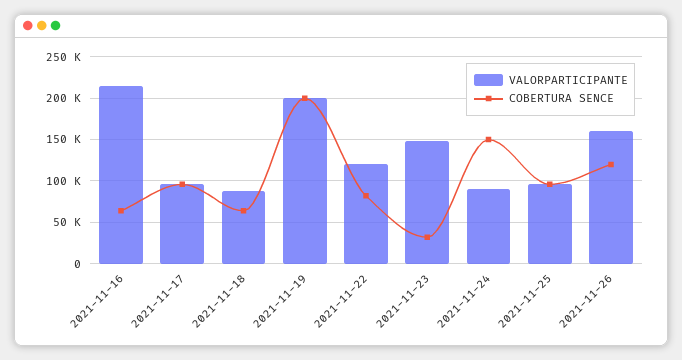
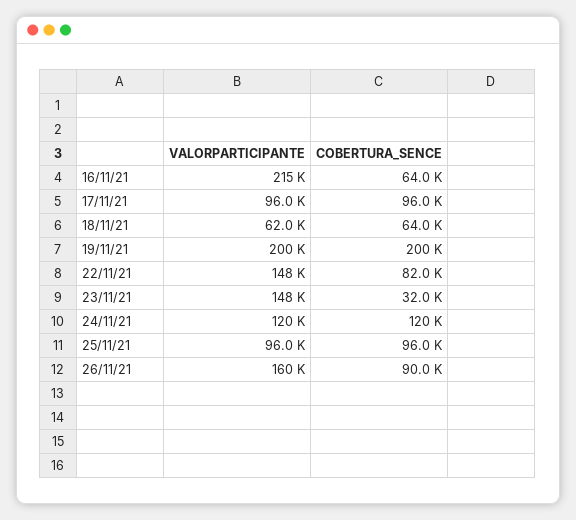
  {
    "VALORPARTICIPANTE": {
      "2021-11-16": 215000,
      "2021-11-17": 96000,
-     "2021-11-18": 90000,
+     "2021-11-18": 62000,
      "2021-11-19": 200000,
-     "2021-11-22": 120000,
+     "2021-11-22": 148000,
      "2021-11-23": 148000,
-     "2021-11-24": 90000,
+     "2021-11-24": 120000,
      "2021-11-25": 96000,
      "2021-11-26": 160000
    },
    "COBERTURA SENCE": {
      "2021-11-16": 64000,
      "2021-11-17": 96000,
      "2021-11-18": 64000,
      "2021-11-19": 200000,
      "2021-11-22": 82000,
      "2021-11-23": 32000,
-     "2021-11-24": 150000,
+     "2021-11-24": 120000,
      "2021-11-25": 96000,
-     "2021-11-26": 120000
+     "2021-11-26": 90000
    }
  }

